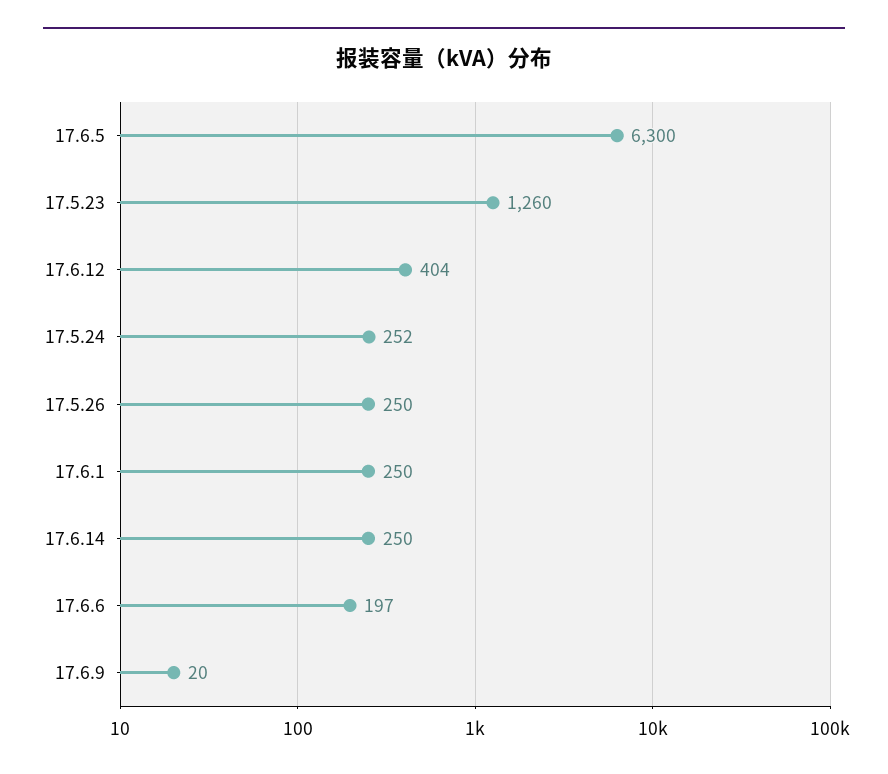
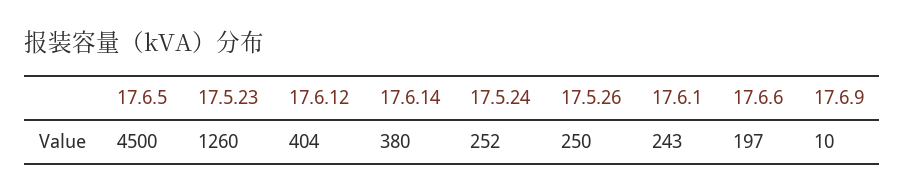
  {
-   "17.6.5": 6300,
+   "17.6.5": 4500,
    "17.5.23": 1260,
    "17.6.12": 404,
    "17.5.24": 252,
    "17.5.26": 250,
-   "17.6.1": 250,
+   "17.6.1": 243,
-   "17.6.14": 250,
+   "17.6.14": 380,
    "17.6.6": 197,
-   "17.6.9": 20
+   "17.6.9": 10
  }

